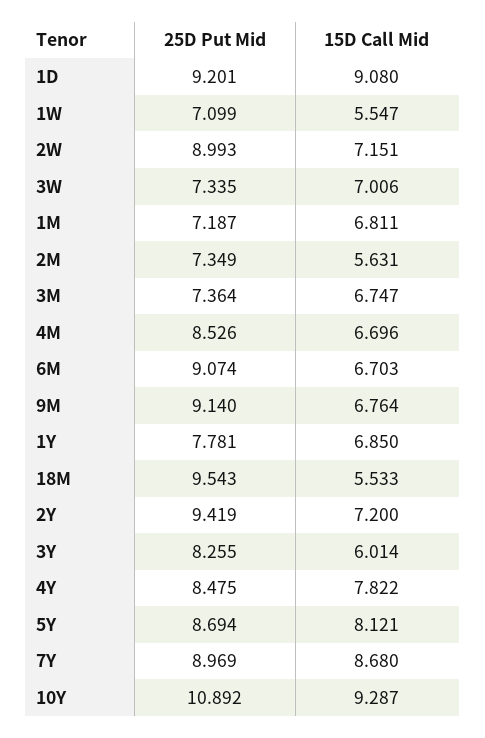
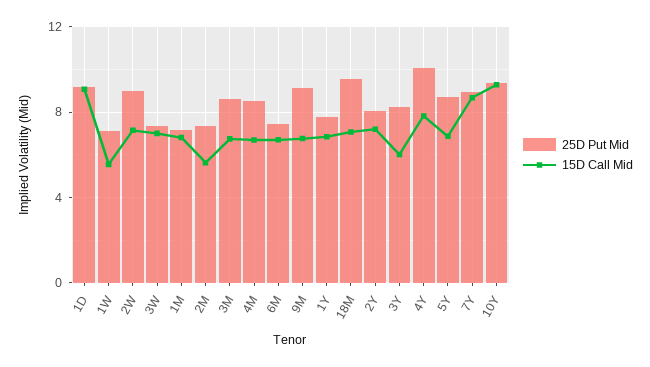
  {
    "25D Put Mid": {
      "1D": 9.201,
      "1W": 7.099,
      "2W": 8.993,
      "3W": 7.335,
      "1M": 7.187,
      "2M": 7.349,
-     "3M": 7.364,
+     "3M": 8.5,
      "4M": 8.526,
-     "6M": 9.074,
+     "6M": 7.5,
      "9M": 9.14,
      "1Y": 7.781,
      "18M": 9.543,
-     "2Y": 9.419,
+     "2Y": 8,
      "3Y": 8.255,
-     "4Y": 8.475,
+     "4Y": 10,
      "5Y": 8.694,
      "7Y": 8.969,
-     "10Y": 10.892
+     "10Y": 9.5
    },
    "15D Call Mid": {
      "1D": 9.08,
      "1W": 5.547,
      "2W": 7.151,
      "3W": 7.006,
      "1M": 6.811,
      "2M": 5.631,
      "3M": 6.747,
      "4M": 6.696,
      "6M": 6.703,
      "9M": 6.764,
      "1Y": 6.85,
-     "18M": 5.533,
+     "18M": 7,
      "2Y": 7.2,
      "3Y": 6.014,
      "4Y": 7.822,
-     "5Y": 8.121,
+     "5Y": 7,
      "7Y": 8.68,
      "10Y": 9.287
    }
  }

